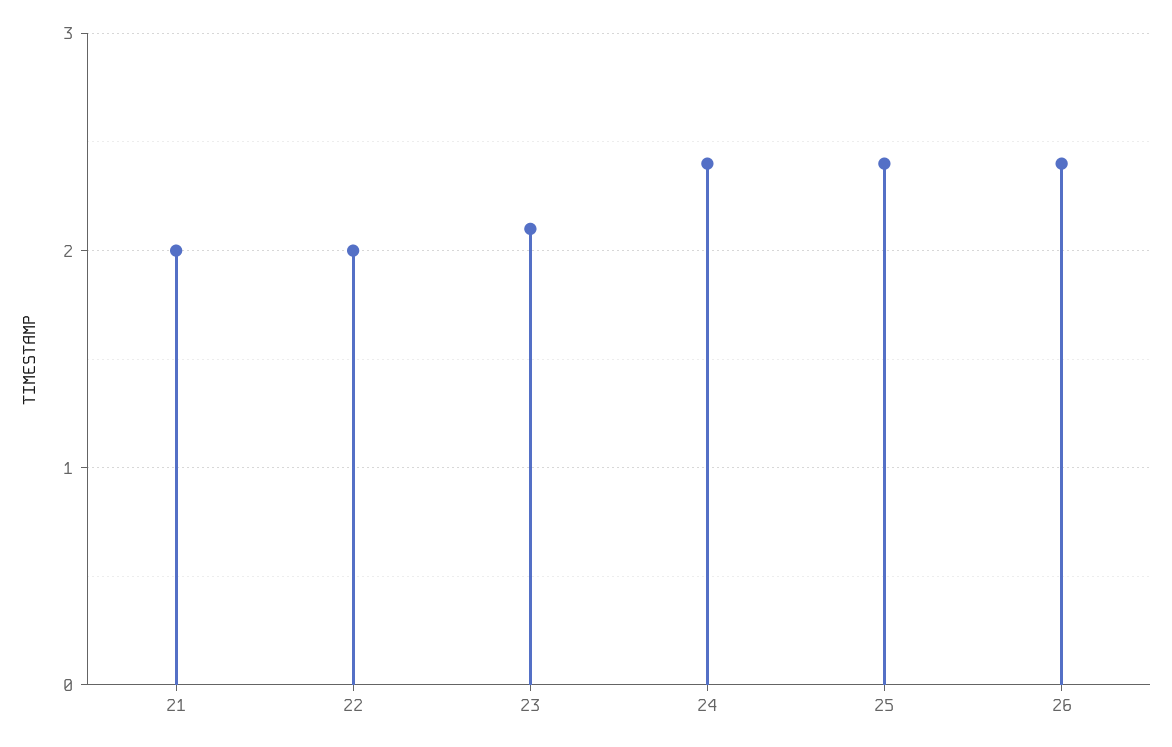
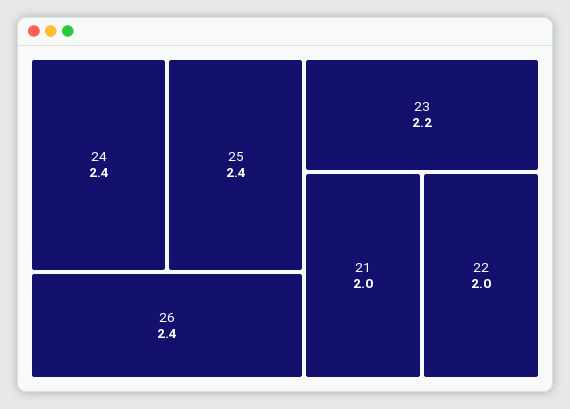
  {
    "21": 2,
    "22": 2,
-   "23": 2.1,
+   "23": 2.2,
    "24": 2.4,
    "25": 2.4,
    "26": 2.4
  }

